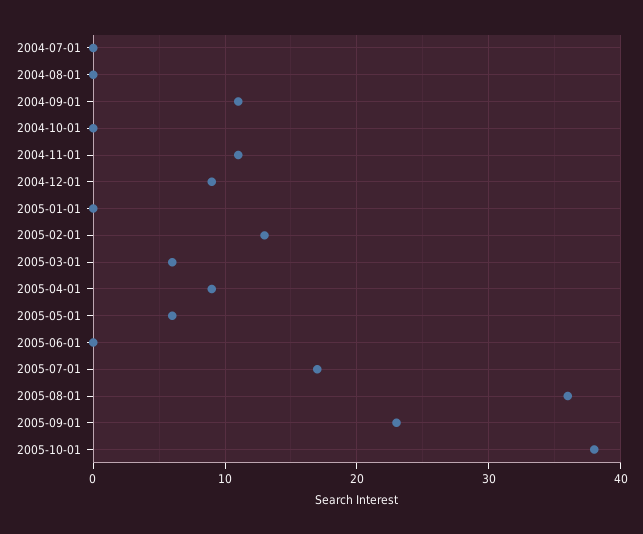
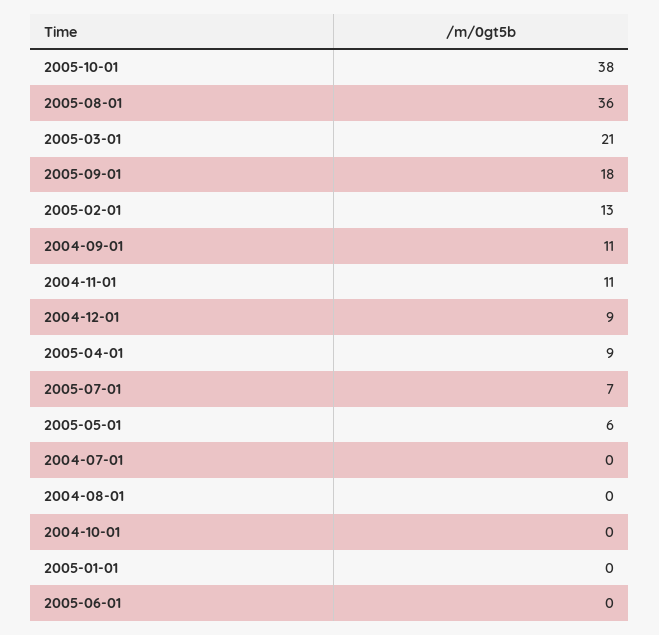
  {
    "2004-07-01": 0,
    "2004-08-01": 0,
    "2004-09-01": 11,
    "2004-10-01": 0,
    "2004-11-01": 11,
    "2004-12-01": 9,
    "2005-01-01": 0,
    "2005-02-01": 13,
-   "2005-03-01": 6,
+   "2005-03-01": 21,
    "2005-04-01": 9,
    "2005-05-01": 6,
    "2005-06-01": 0,
-   "2005-07-01": 17,
+   "2005-07-01": 7,
    "2005-08-01": 36,
-   "2005-09-01": 23,
+   "2005-09-01": 18,
    "2005-10-01": 38
  }

